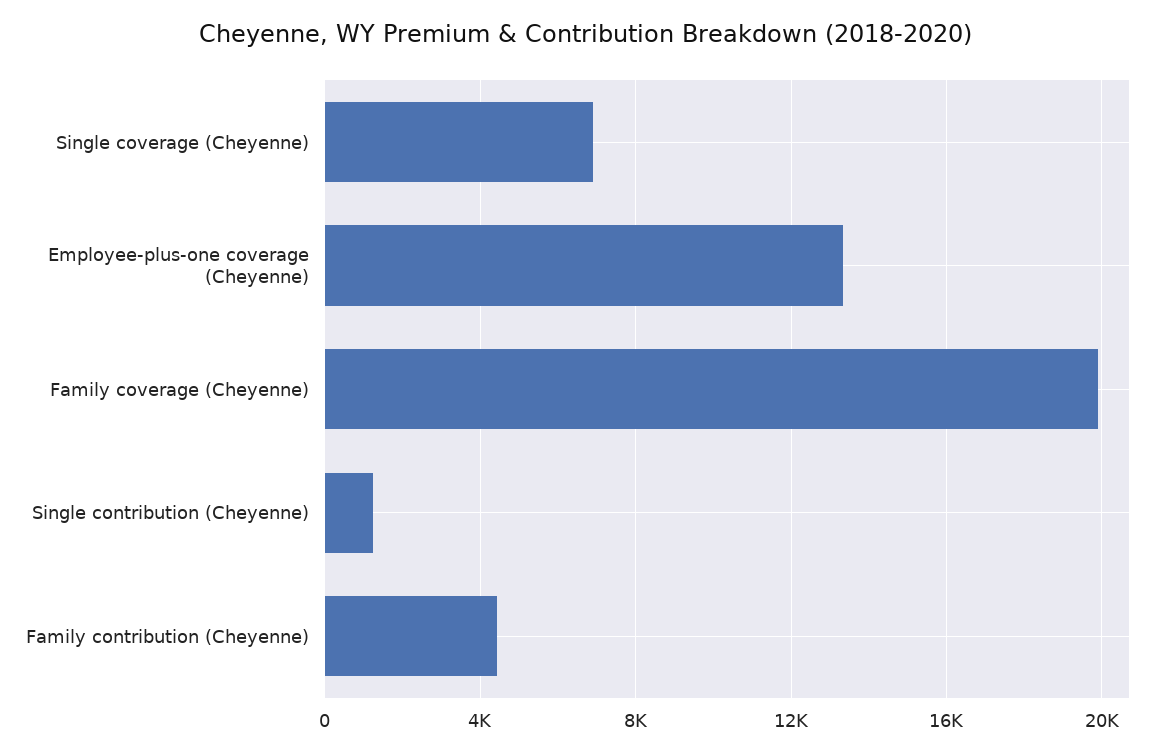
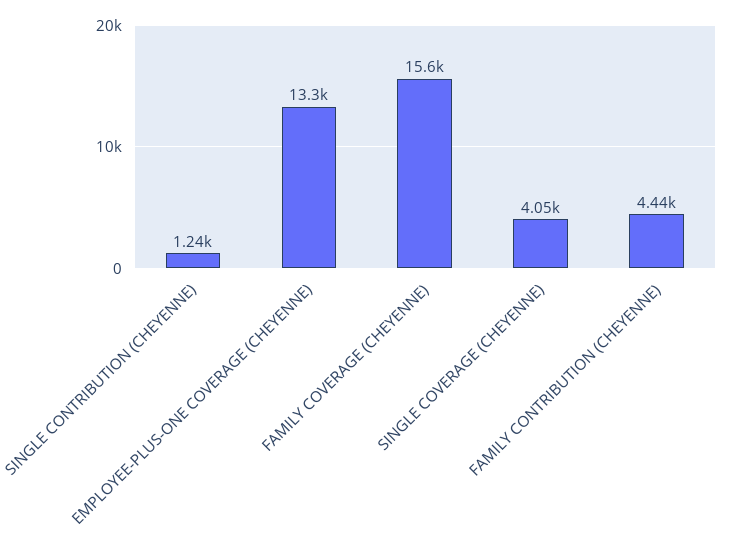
  {
-   "Single coverage (Cheyenne)": 7000,
+   "Single coverage (Cheyenne)": 4050,
    "Employee-plus-one coverage (Cheyenne)": 13300,
-   "Family coverage (Cheyenne)": 20000,
+   "Family coverage (Cheyenne)": 15600,
    "Single contribution (Cheyenne)": 1240,
    "Family contribution (Cheyenne)": 4440
  }

